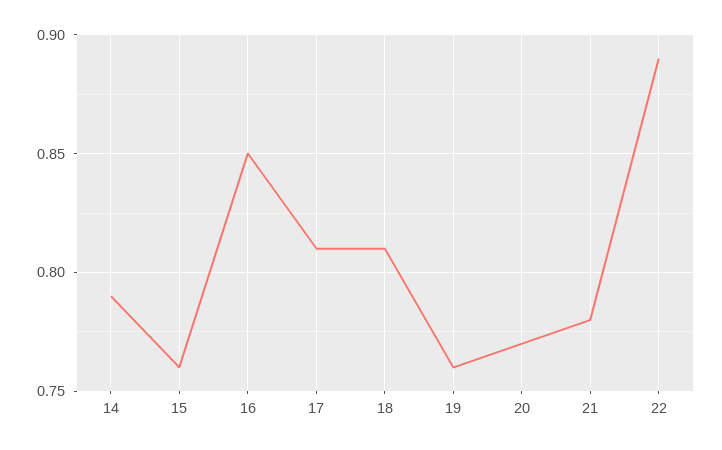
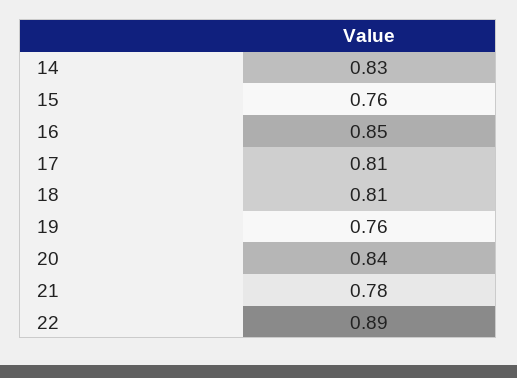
  {
-   "14": 0.79,
+   "14": 0.83,
    "15": 0.76,
    "16": 0.85,
    "17": 0.81,
    "18": 0.81,
    "19": 0.76,
-   "20": 0.77,
+   "20": 0.84,
    "21": 0.78,
    "22": 0.89
  }

